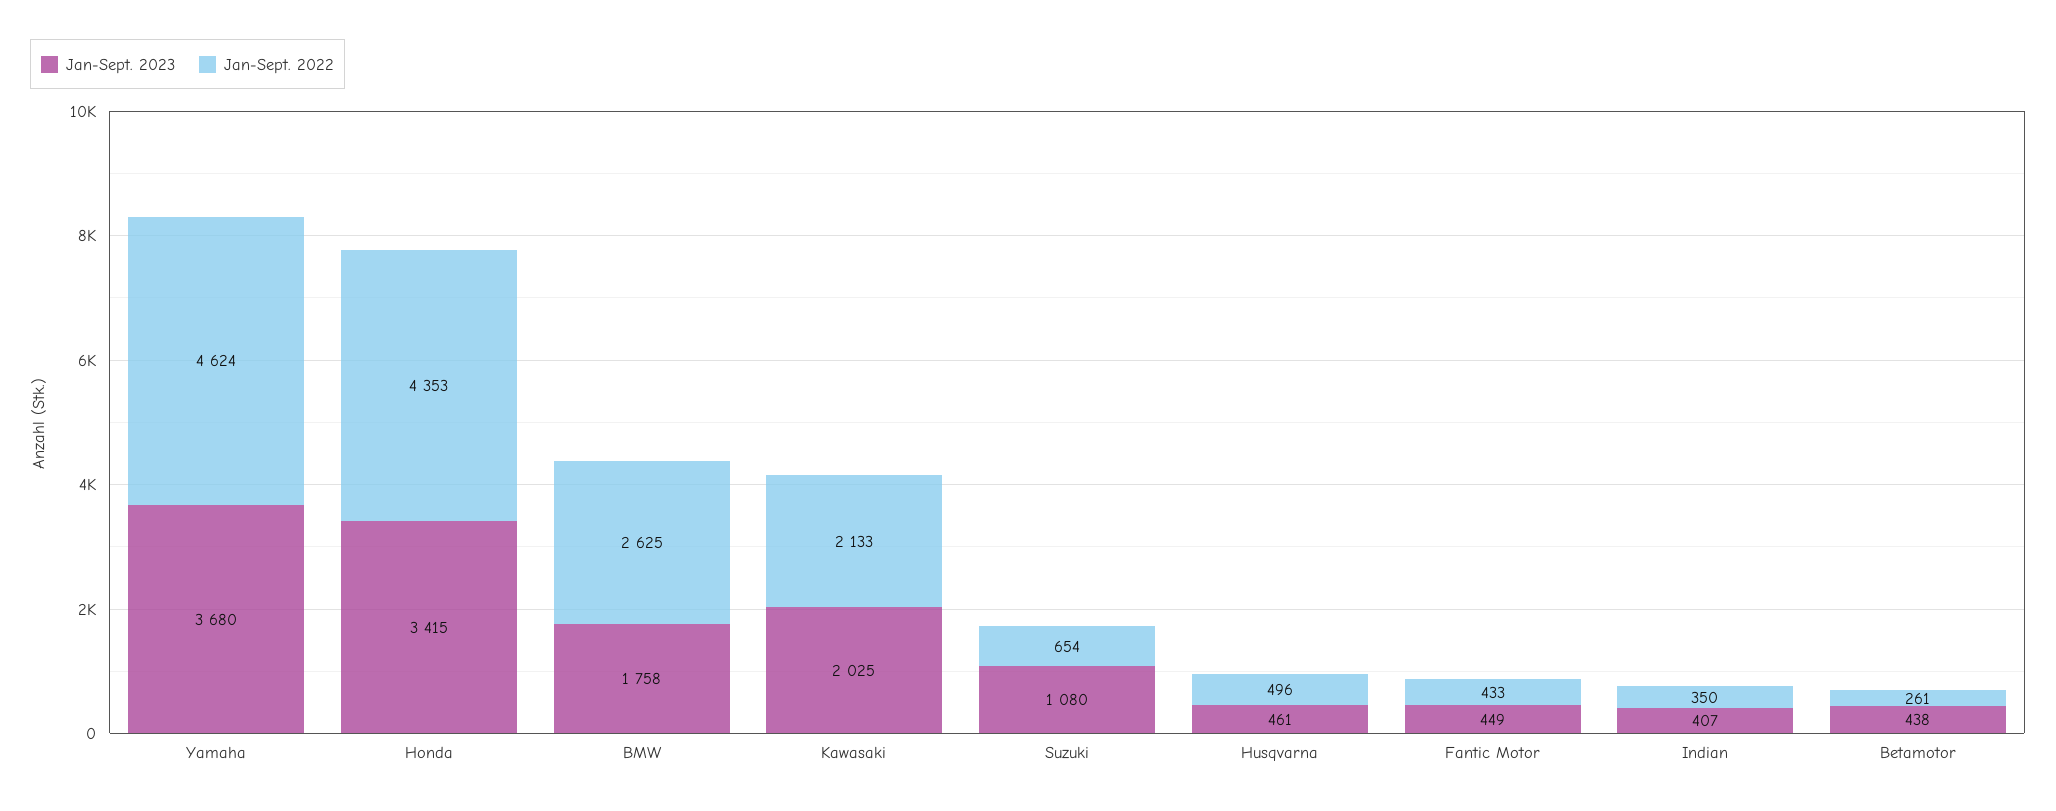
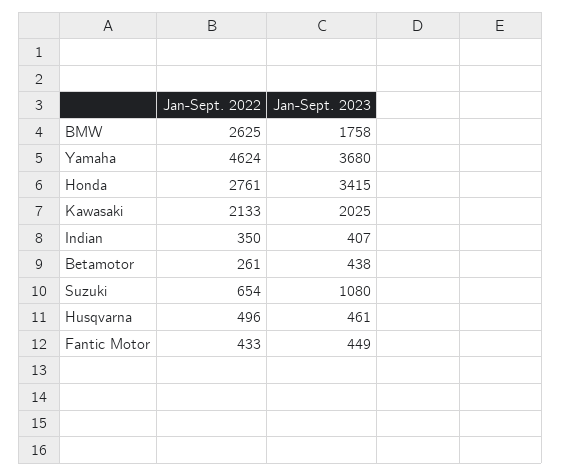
  {
    "Jan-Sept. 2023": {
      "Yamaha": 3680,
      "Honda": 3415,
      "BMW": 1758,
      "Kawasaki": 2025,
      "Suzuki": 1080,
      "Husqvarna": 461,
      "Fantic Motor": 449,
      "Indian": 407,
      "Betamotor": 438
    },
    "Jan-Sept. 2022": {
      "Yamaha": 4624,
-     "Honda": 4353,
+     "Honda": 2761,
      "BMW": 2625,
      "Kawasaki": 2133,
      "Suzuki": 654,
      "Husqvarna": 496,
      "Fantic Motor": 433,
      "Indian": 350,
      "Betamotor": 261
    }
  }

